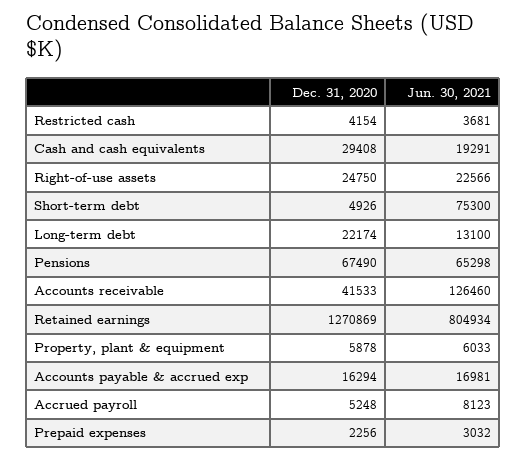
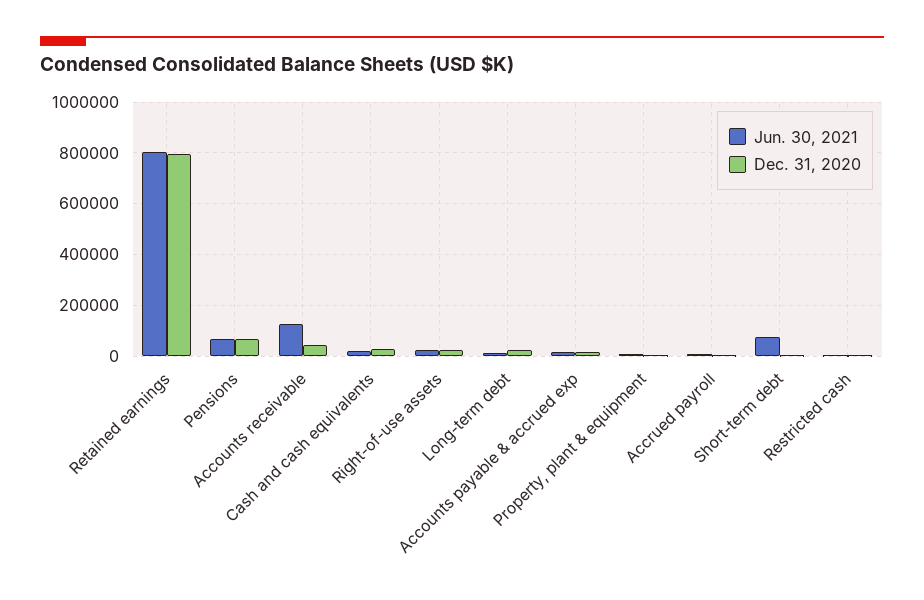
  {
    "Dec. 31, 2020": {
      "Restricted cash": 4154,
      "Cash and cash equivalents": 29408,
      "Right-of-use assets": 24750,
      "Short-term debt": 4926,
      "Long-term debt": 22174,
      "Pensions": 67490,
      "Accounts receivable": 41533,
-     "Retained earnings": 1270869,
+     "Retained earnings": 800000,
      "Property, plant & equipment": 5878,
      "Accounts payable & accrued exp": 16294,
-     "Accrued payroll": 5248,
+     "Accrued payroll": 5248
-     "Prepaid expenses": 2256
    },
    "Jun. 30, 2021": {
      "Restricted cash": 3681,
      "Cash and cash equivalents": 19291,
      "Right-of-use assets": 22566,
      "Short-term debt": 75300,
      "Long-term debt": 13100,
      "Pensions": 65298,
      "Accounts receivable": 126460,
      "Retained earnings": 804934,
      "Property, plant & equipment": 6033,
      "Accounts payable & accrued exp": 16981,
-     "Accrued payroll": 8123,
+     "Accrued payroll": 8123
-     "Prepaid expenses": 3032
    }
  }

